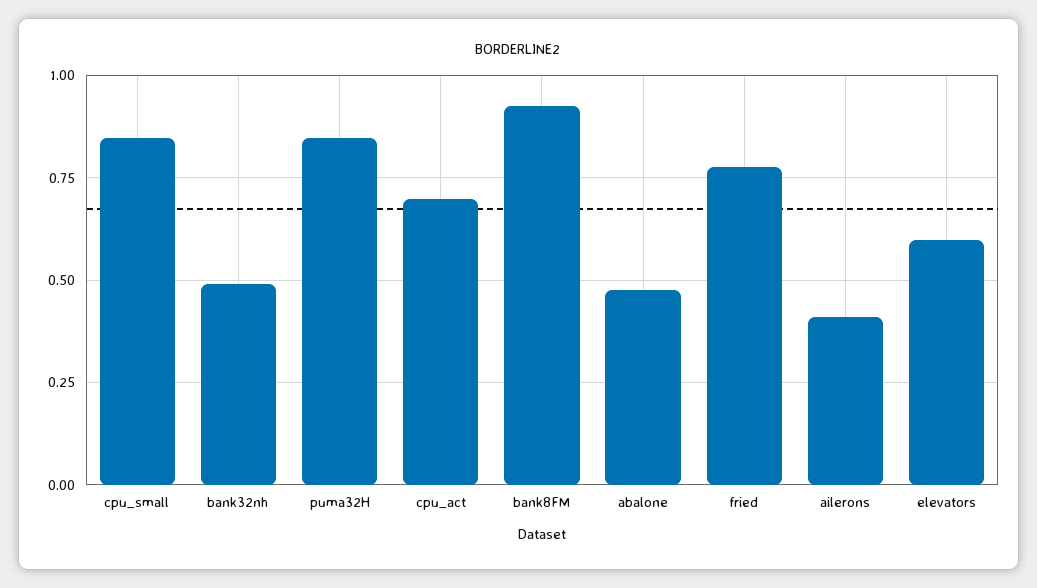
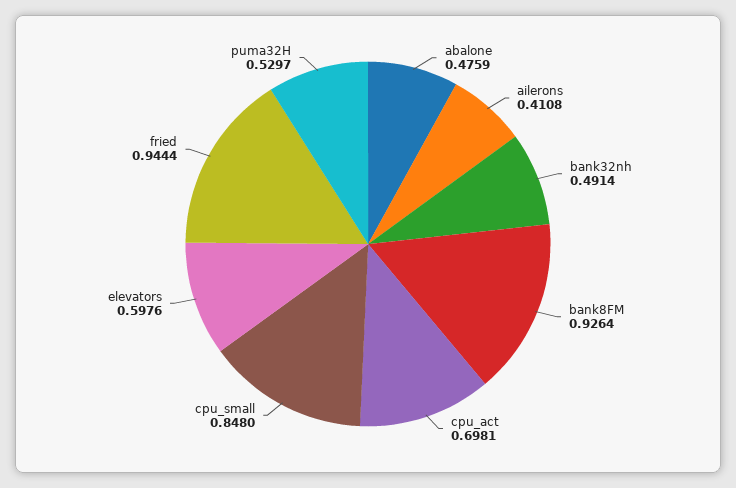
  {
    "cpu_small": 0.848,
    "bank32nh": 0.4914,
-   "puma32H": 0.85,
+   "puma32H": 0.5297,
    "cpu_act": 0.6981,
    "bank8FM": 0.9264,
    "abalone": 0.4759,
-   "fried": 0.775,
+   "fried": 0.9444,
    "ailerons": 0.4108,
    "elevators": 0.5976
  }

